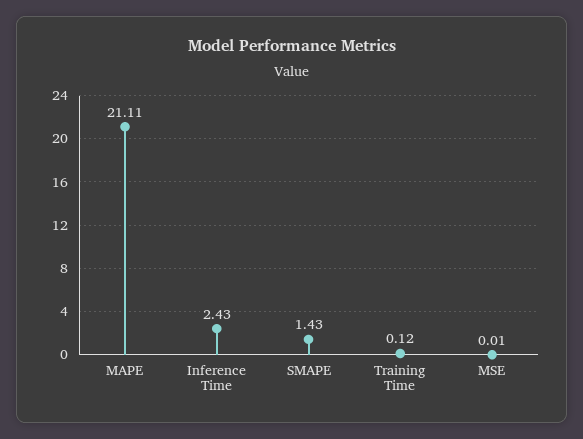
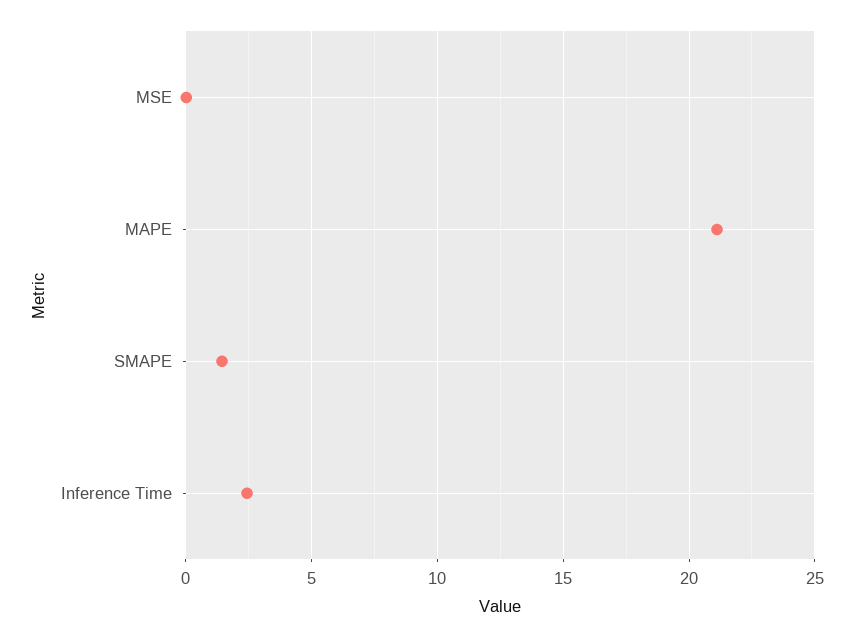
  {
    "MAPE": 21.11,
    "Inference Time": 2.43,
    "SMAPE": 1.43,
-   "Training Time": 0.12,
    "MSE": 0.01
  }

